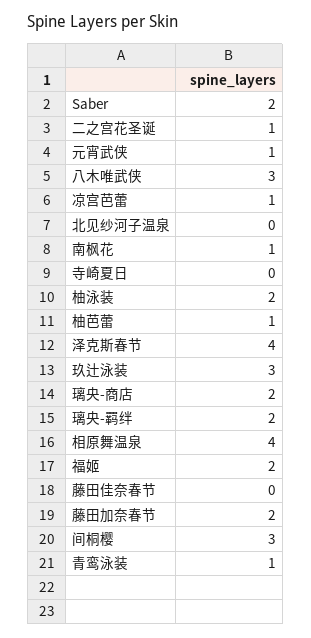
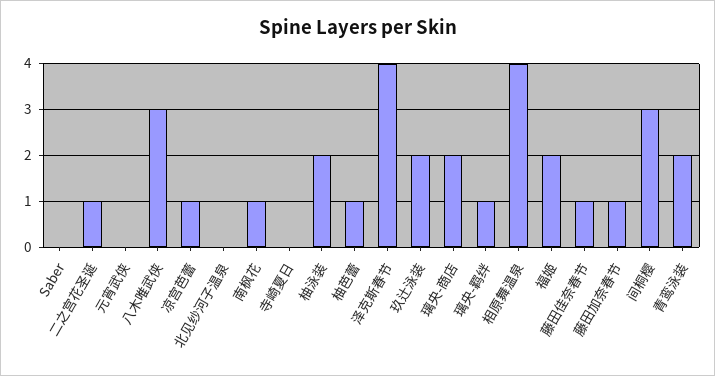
  {
-   "Saber": 2,
+   "Saber": 0,
    "二之宫花圣诞": 1,
-   "元宵武侠": 1,
+   "元宵武侠": 0,
    "八木唯武侠": 3,
    "凉宫芭蕾": 1,
    "北见纱河子温泉": 0,
    "南枫花": 1,
    "寺崎夏日": 0,
    "柚泳装": 2,
    "柚芭蕾": 1,
    "泽克斯春节": 4,
-   "玖辻泳装": 3,
+   "玖辻泳装": 2,
    "璃央-商店": 2,
-   "璃央-羁绊": 2,
+   "璃央-羁绊": 1,
    "相原舞温泉": 4,
    "福姬": 2,
-   "藤田佳奈春节": 0,
+   "藤田佳奈春节": 1,
-   "藤田加奈春节": 2,
+   "藤田加奈春节": 1,
    "间桐樱": 3,
-   "青鸾泳装": 1
+   "青鸾泳装": 2
  }

